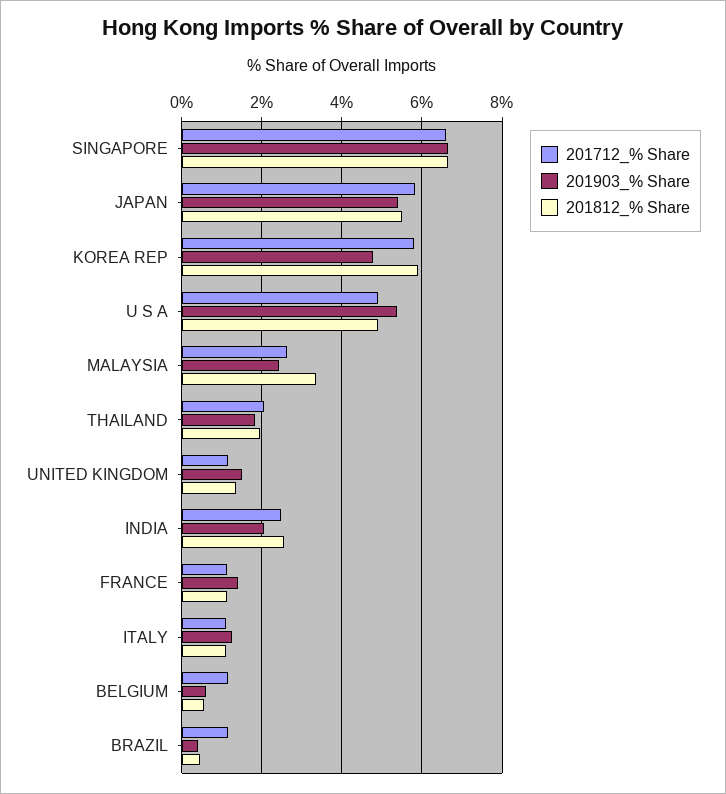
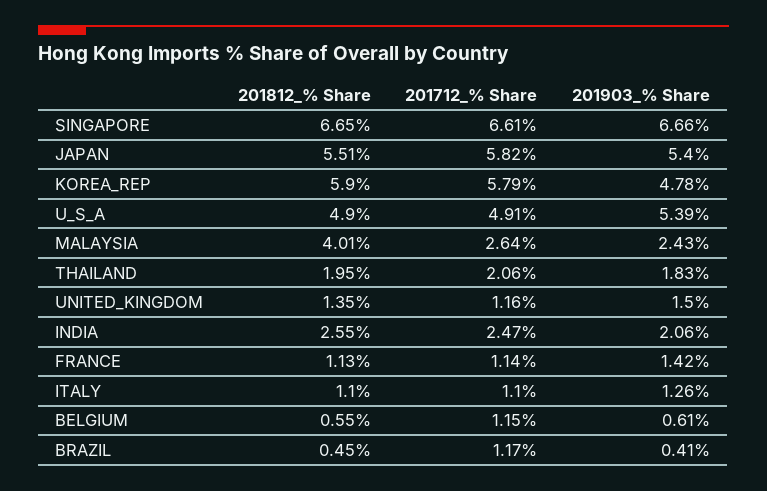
  {
    "201712_% Share": {
      "SINGAPORE": 6.61,
      "JAPAN": 5.82,
      "KOREA REP": 5.79,
      "U S A": 4.91,
      "MALAYSIA": 2.64,
      "THAILAND": 2.06,
      "UNITED KINGDOM": 1.16,
      "INDIA": 2.47,
      "FRANCE": 1.14,
      "ITALY": 1.1,
      "BELGIUM": 1.15,
      "BRAZIL": 1.17
    },
    "201903_% Share": {
      "SINGAPORE": 6.66,
      "JAPAN": 5.4,
      "KOREA REP": 4.78,
      "U S A": 5.39,
      "MALAYSIA": 2.43,
      "THAILAND": 1.83,
      "UNITED KINGDOM": 1.5,
      "INDIA": 2.06,
      "FRANCE": 1.42,
      "ITALY": 1.26,
      "BELGIUM": 0.61,
      "BRAZIL": 0.41
    },
    "201812_% Share": {
      "SINGAPORE": 6.65,
      "JAPAN": 5.51,
      "KOREA REP": 5.9,
      "U S A": 4.9,
-     "MALAYSIA": 3.4,
+     "MALAYSIA": 4.01,
      "THAILAND": 1.95,
      "UNITED KINGDOM": 1.35,
      "INDIA": 2.55,
      "FRANCE": 1.13,
      "ITALY": 1.1,
      "BELGIUM": 0.55,
      "BRAZIL": 0.45
    }
  }

